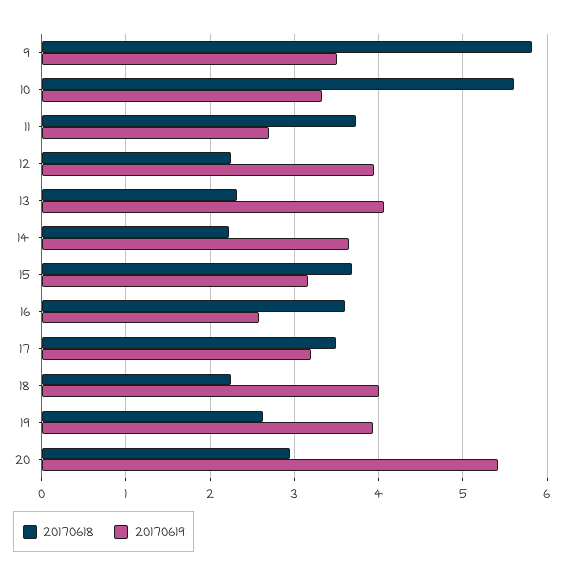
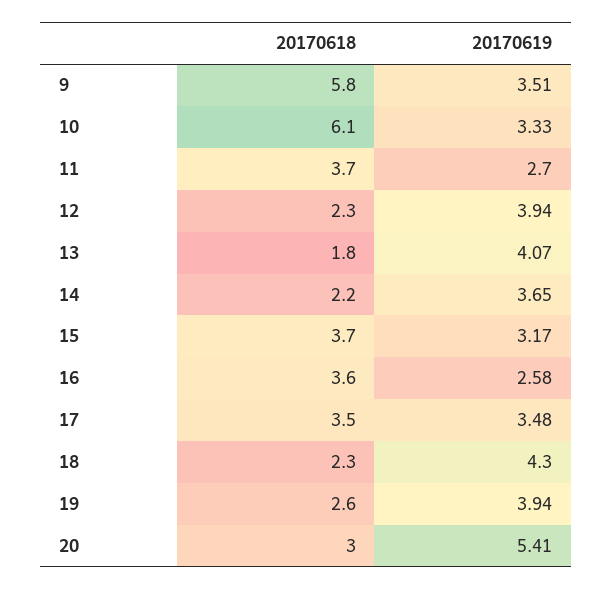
  {
    "20170618": {
      "9": 5.8,
-     "10": 5.6,
+     "10": 6.1,
      "11": 3.7,
      "12": 2.3,
-     "13": 2.3,
+     "13": 1.8,
      "14": 2.2,
      "15": 3.7,
      "16": 3.6,
      "17": 3.5,
      "18": 2.3,
      "19": 2.6,
      "20": 3
    },
    "20170619": {
      "9": 3.51,
      "10": 3.33,
      "11": 2.7,
      "12": 3.94,
      "13": 4.07,
      "14": 3.65,
      "15": 3.17,
      "16": 2.58,
-     "17": 3.2,
+     "17": 3.48,
-     "18": 4,
+     "18": 4.3,
      "19": 3.94,
      "20": 5.41
    }
  }

